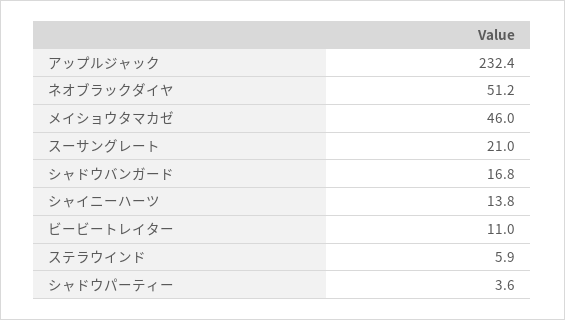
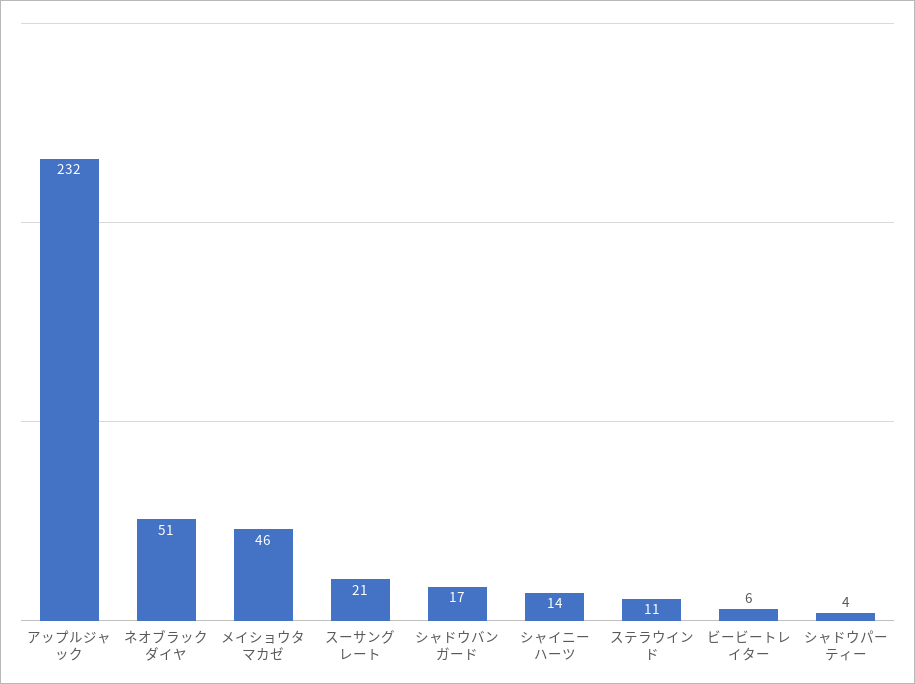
  {
    "アップルジャック": 232.4,
    "ネオブラックダイヤ": 51.2,
    "メイショウタマカゼ": 46,
    "スーサングレート": 21,
    "シャドウバンガード": 16.8,
    "シャイニーハーツ": 13.8,
-   "ビービートレイター": 11,
+   "ビービートレイター": 6,
-   "ステラウインド": 5.9,
+   "ステラウインド": 11,
    "シャドウパーティー": 3.6
  }

